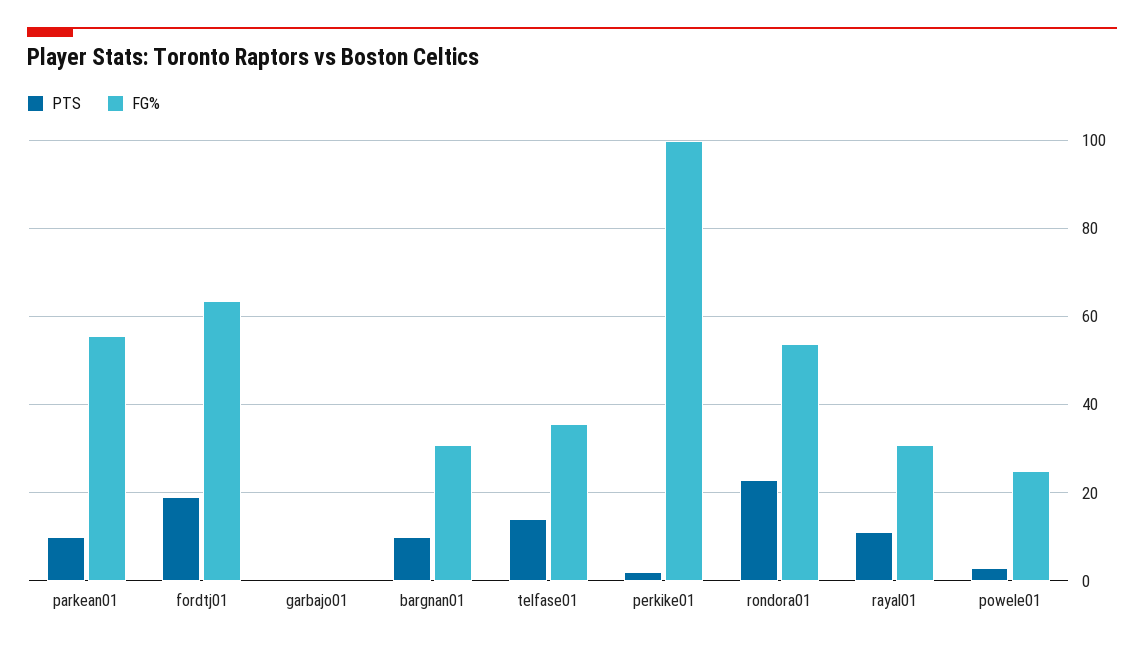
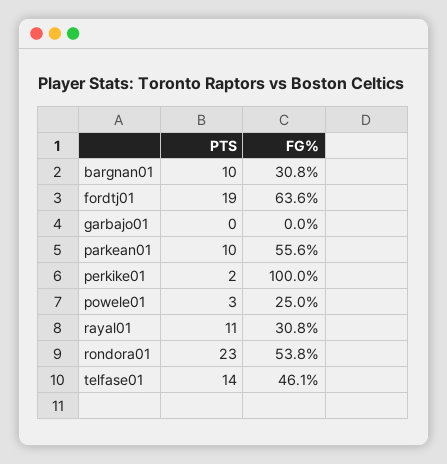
  {
    "PTS": {
      "parkean01": 10,
      "fordtj01": 19,
      "garbajo01": 0,
      "bargnan01": 10,
      "telfase01": 14,
      "perkike01": 2,
      "rondora01": 23,
      "rayal01": 11,
      "powele01": 3
    },
    "FG%": {
      "parkean01": 55.6,
      "fordtj01": 63.6,
      "garbajo01": 0,
      "bargnan01": 30.8,
-     "telfase01": 36,
+     "telfase01": 46.1,
      "perkike01": 100,
      "rondora01": 53.8,
      "rayal01": 30.8,
      "powele01": 25
    }
  }

